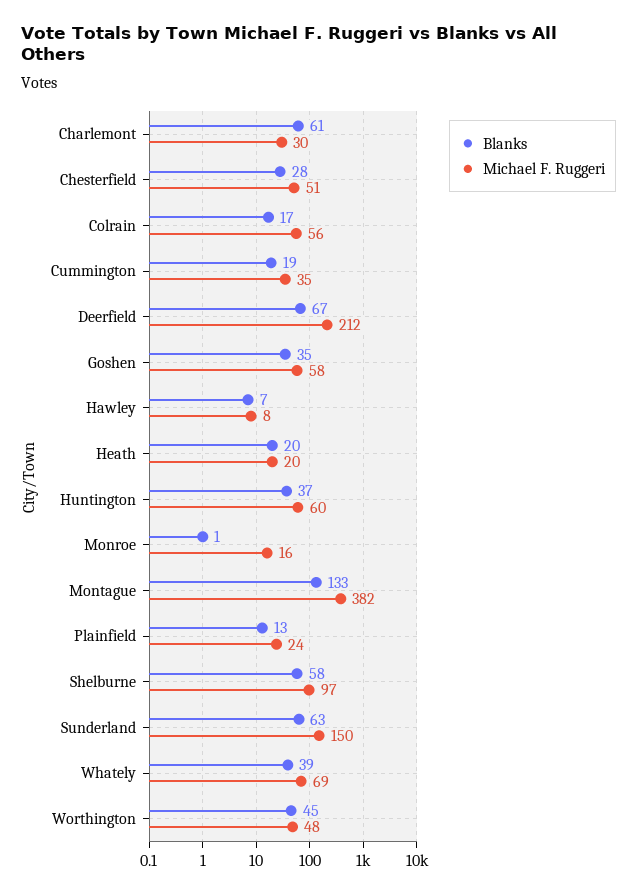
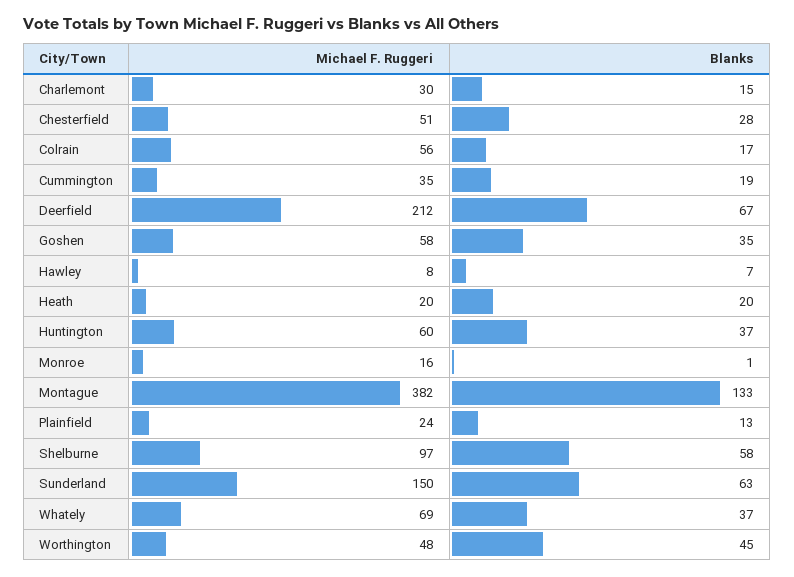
  {
    "Blanks": {
-     "Charlemont": 61,
+     "Charlemont": 15,
      "Chesterfield": 28,
      "Colrain": 17,
      "Cummington": 19,
      "Deerfield": 67,
      "Goshen": 35,
      "Hawley": 7,
      "Heath": 20,
      "Huntington": 37,
      "Monroe": 1,
      "Montague": 133,
      "Plainfield": 13,
      "Shelburne": 58,
      "Sunderland": 63,
-     "Whately": 39,
+     "Whately": 37,
      "Worthington": 45
    },
    "Michael F. Ruggeri": {
      "Charlemont": 30,
      "Chesterfield": 51,
      "Colrain": 56,
      "Cummington": 35,
      "Deerfield": 212,
      "Goshen": 58,
      "Hawley": 8,
      "Heath": 20,
      "Huntington": 60,
      "Monroe": 16,
      "Montague": 382,
      "Plainfield": 24,
      "Shelburne": 97,
      "Sunderland": 150,
      "Whately": 69,
      "Worthington": 48
    }
  }

